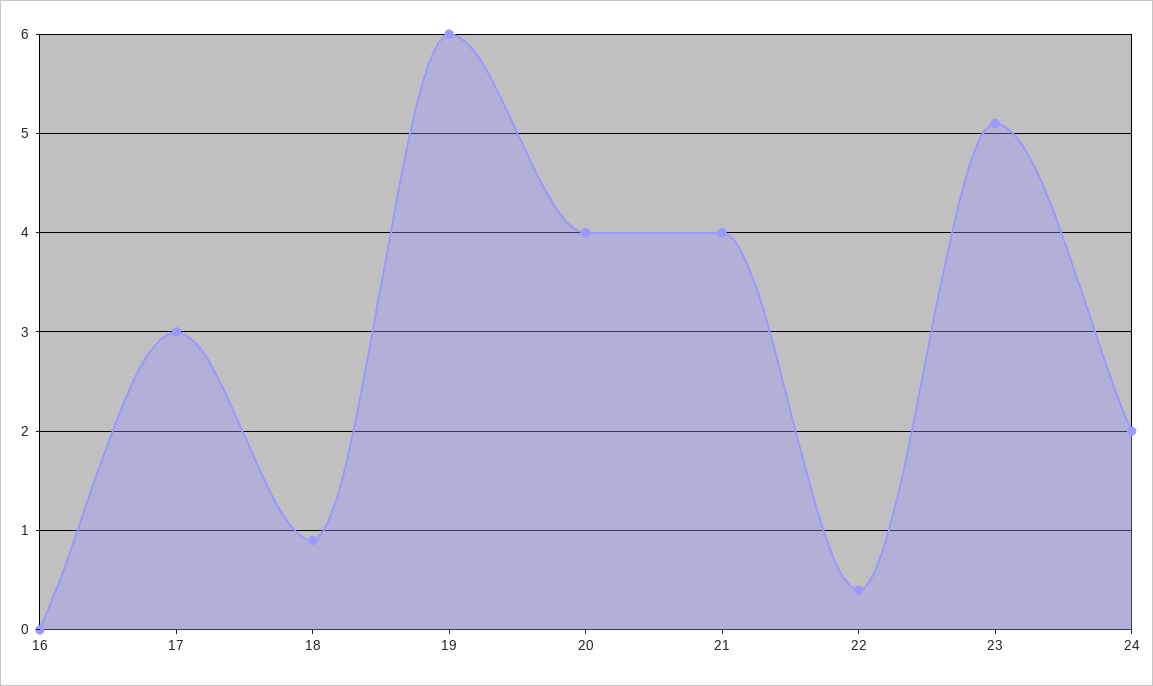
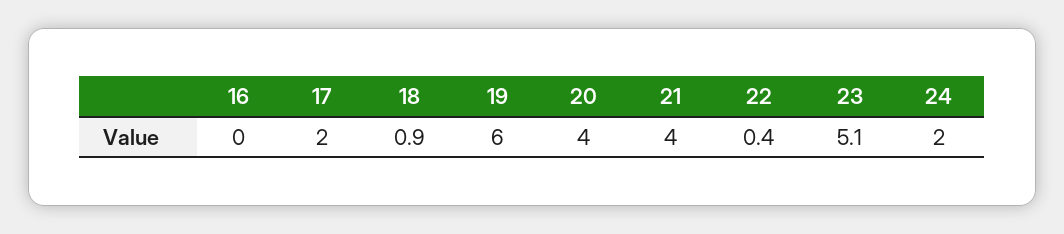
  {
    "16": 0,
-   "17": 3,
+   "17": 2,
    "18": 0.9,
    "19": 6,
    "20": 4,
    "21": 4,
    "22": 0.4,
    "23": 5.1,
    "24": 2
  }

